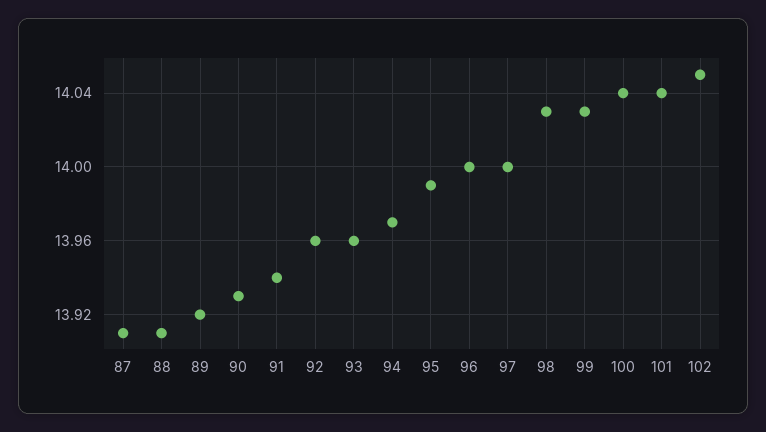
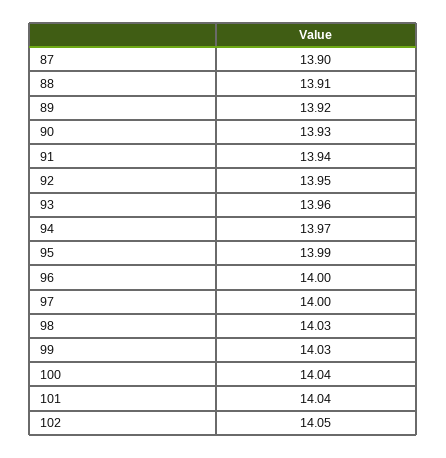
  {
-   "87": 13.91,
+   "87": 13.9,
    "88": 13.91,
    "89": 13.92,
    "90": 13.93,
    "91": 13.94,
-   "92": 13.96,
+   "92": 13.95,
    "93": 13.96,
    "94": 13.97,
    "95": 13.99,
    "96": 14,
    "97": 14,
    "98": 14.03,
    "99": 14.03,
    "100": 14.04,
    "101": 14.04,
    "102": 14.05
  }

